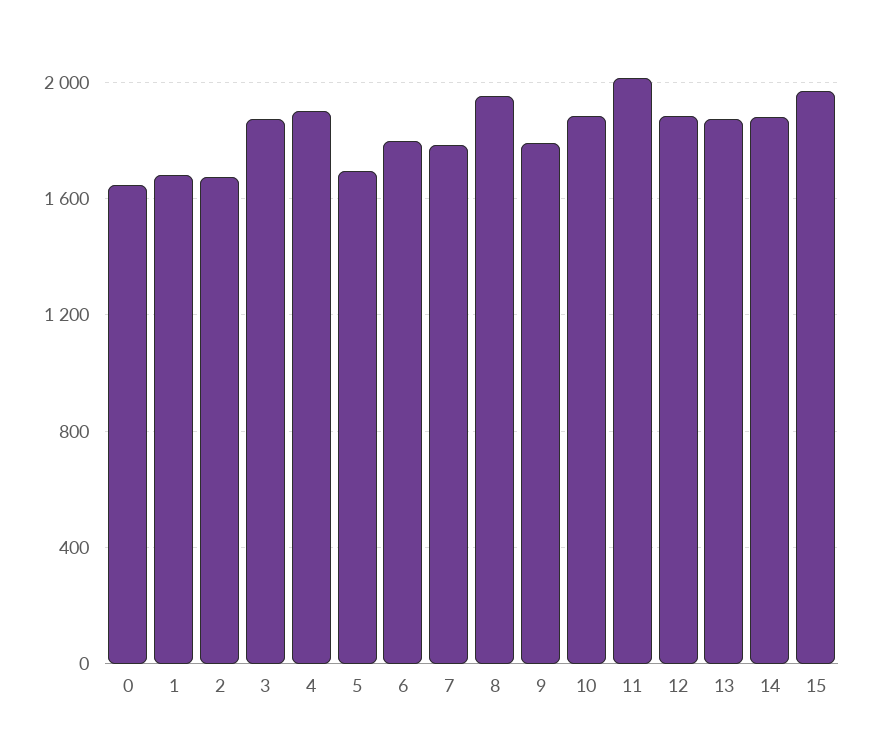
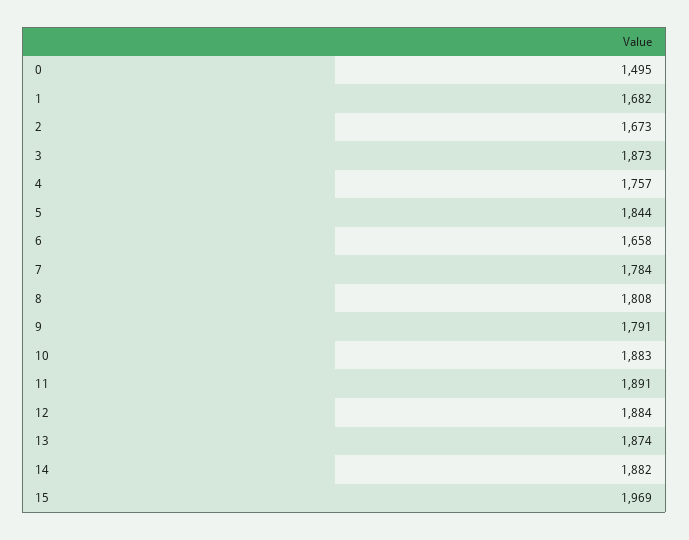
  {
-   "0": 1650,
+   "0": 1495,
    "1": 1682,
    "2": 1673,
    "3": 1873,
-   "4": 1900,
+   "4": 1757,
-   "5": 1700,
+   "5": 1844,
-   "6": 1800,
+   "6": 1658,
    "7": 1784,
-   "8": 1950,
+   "8": 1808,
    "9": 1791,
    "10": 1883,
-   "11": 2000,
+   "11": 1891,
    "12": 1884,
    "13": 1874,
    "14": 1882,
    "15": 1969
  }

